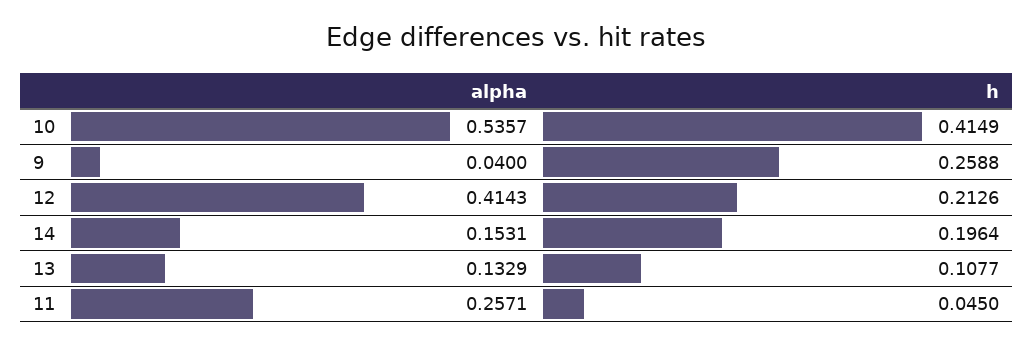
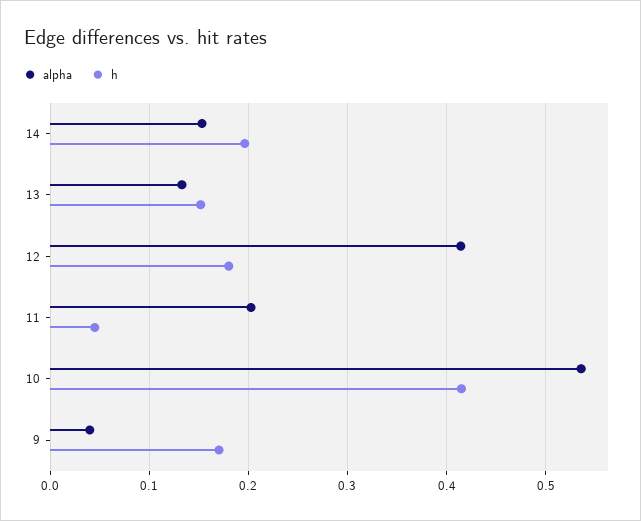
  {
    "alpha": {
      "10": 0.5357,
      "9": 0.04,
      "12": 0.4143,
      "14": 0.1531,
      "13": 0.1329,
-     "11": 0.2571
+     "11": 0.2
    },
    "h": {
      "10": 0.4149,
-     "9": 0.2588,
+     "9": 0.17,
-     "12": 0.2126,
+     "12": 0.18,
      "14": 0.1964,
-     "13": 0.1077,
+     "13": 0.15,
      "11": 0.045
    }
  }

